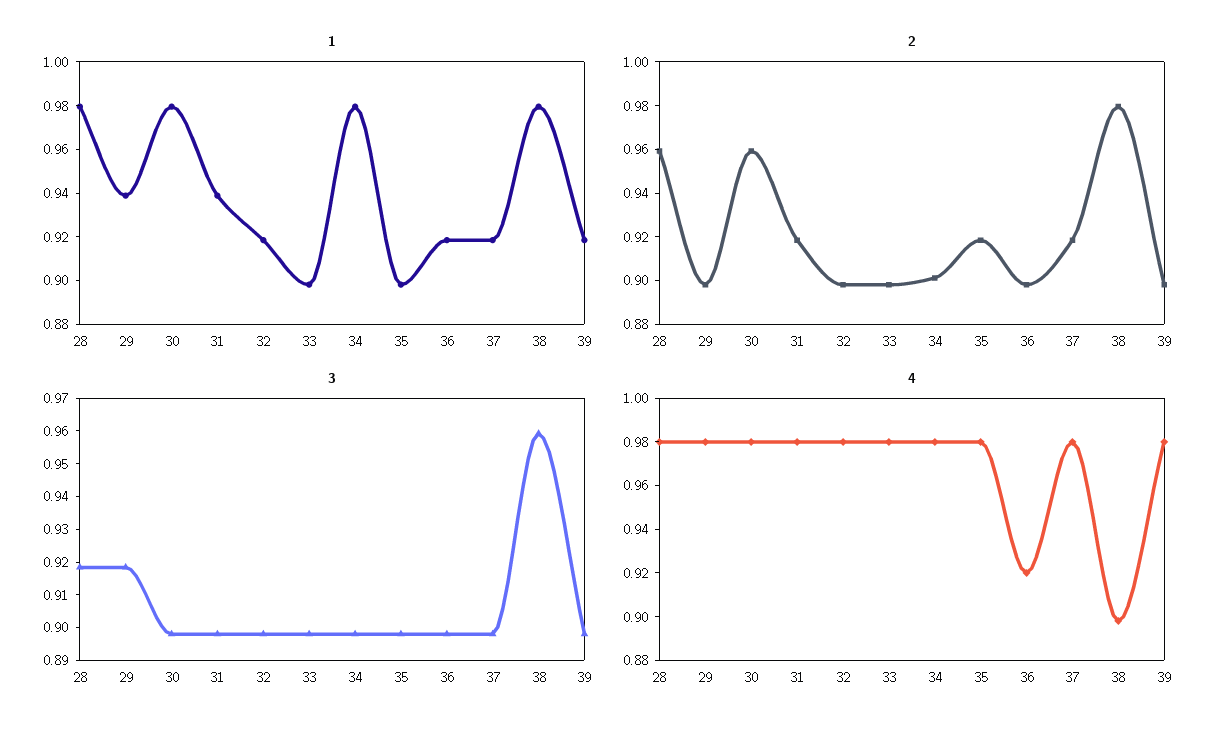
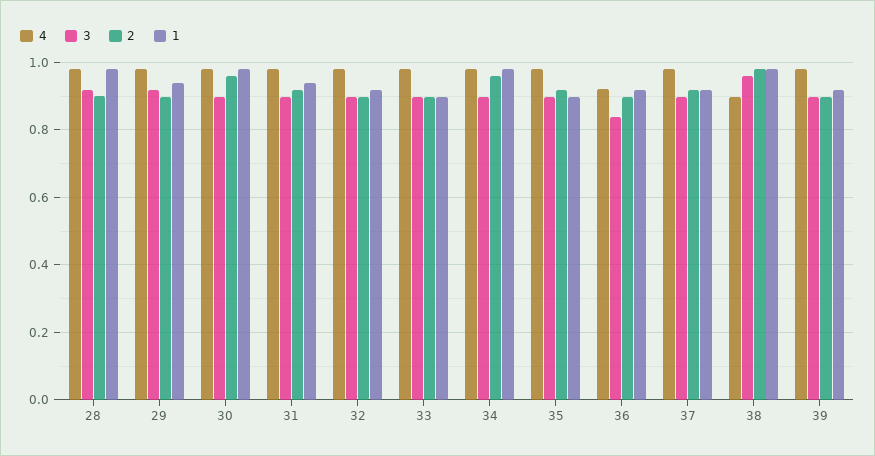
  {
    "1": {
      "28": 0.98,
      "29": 0.94,
      "30": 0.98,
      "31": 0.94,
      "32": 0.92,
      "33": 0.9,
      "34": 0.98,
      "35": 0.9,
      "36": 0.92,
      "37": 0.92,
      "38": 0.98,
      "39": 0.92
    },
    "2": {
-     "28": 0.96,
+     "28": 0.9,
      "29": 0.9,
      "30": 0.96,
      "31": 0.92,
      "32": 0.9,
      "33": 0.9,
-     "34": 0.9,
+     "34": 0.96,
      "35": 0.92,
      "36": 0.9,
      "37": 0.92,
      "38": 0.98,
      "39": 0.9
    },
    "3": {
      "28": 0.9175,
      "29": 0.9175,
      "30": 0.8975,
      "31": 0.8975,
      "32": 0.8975,
      "33": 0.8975,
      "34": 0.8975,
      "35": 0.8975,
-     "36": 0.8975,
+     "36": 0.84,
      "37": 0.8975,
      "38": 0.96,
      "39": 0.8975
    },
    "4": {
      "28": 0.98,
      "29": 0.98,
      "30": 0.98,
      "31": 0.98,
      "32": 0.98,
      "33": 0.98,
      "34": 0.98,
      "35": 0.98,
      "36": 0.92,
      "37": 0.98,
      "38": 0.9,
      "39": 0.98
    }
  }

